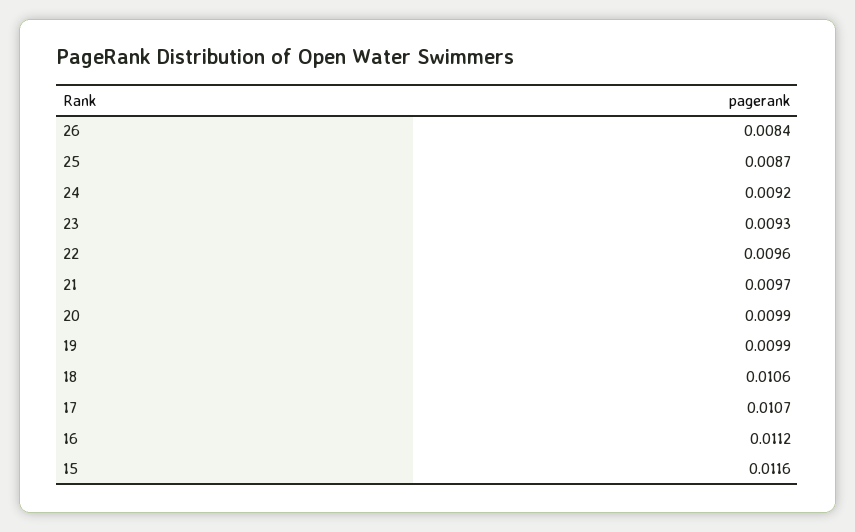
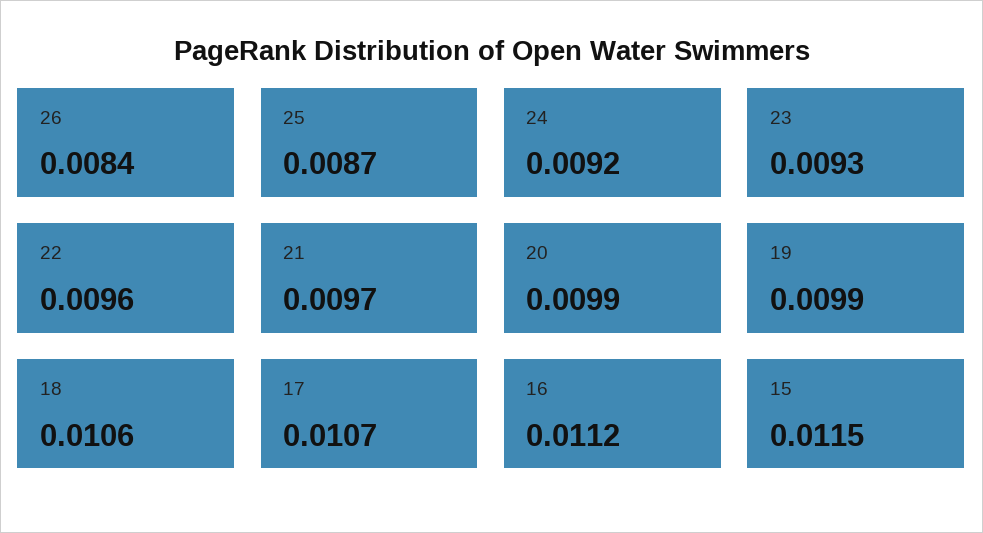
  {
    "26": 0.0084,
    "25": 0.0087,
    "24": 0.0092,
    "23": 0.0093,
    "22": 0.0096,
    "21": 0.0097,
    "20": 0.0099,
    "19": 0.0099,
    "18": 0.0106,
    "17": 0.0107,
    "16": 0.0112,
-   "15": 0.0116
+   "15": 0.0115
  }

